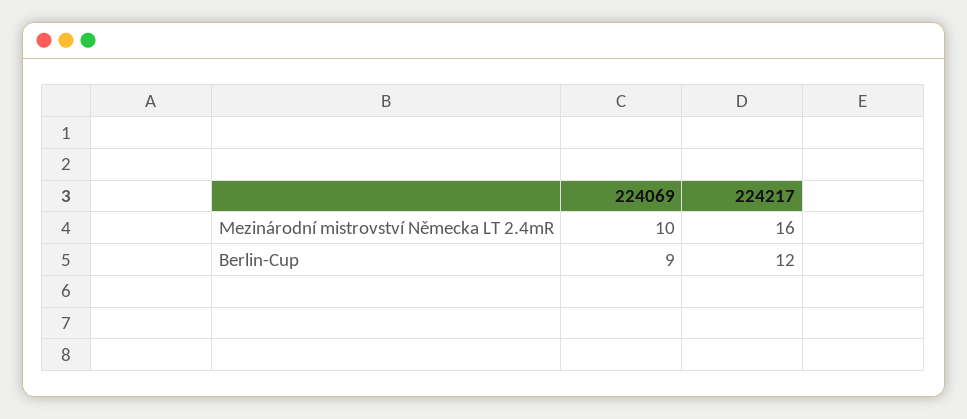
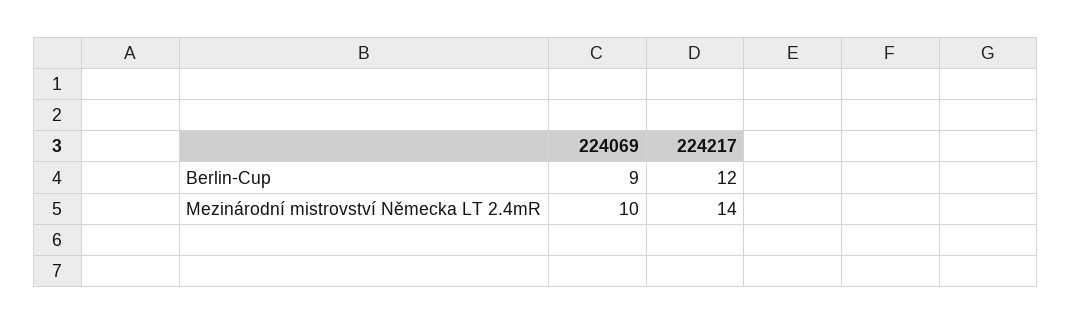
  {
    "224069": {
      "Mezinárodní mistrovství Německa LT 2.4mR": 10,
      "Berlin-Cup": 9
    },
    "224217": {
-     "Mezinárodní mistrovství Německa LT 2.4mR": 16,
+     "Mezinárodní mistrovství Německa LT 2.4mR": 14,
      "Berlin-Cup": 12
    }
  }

